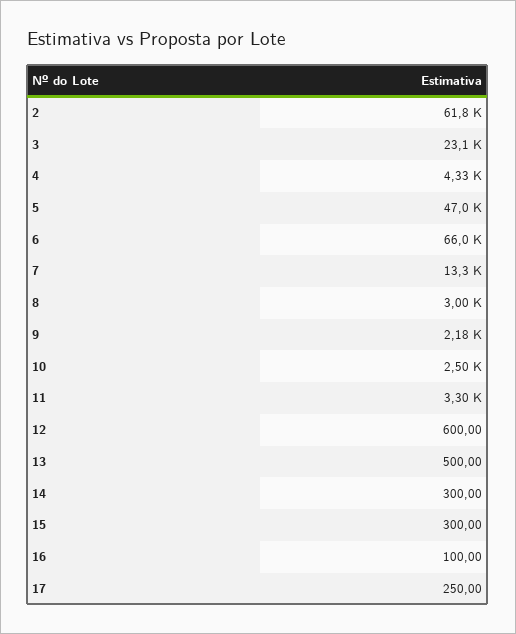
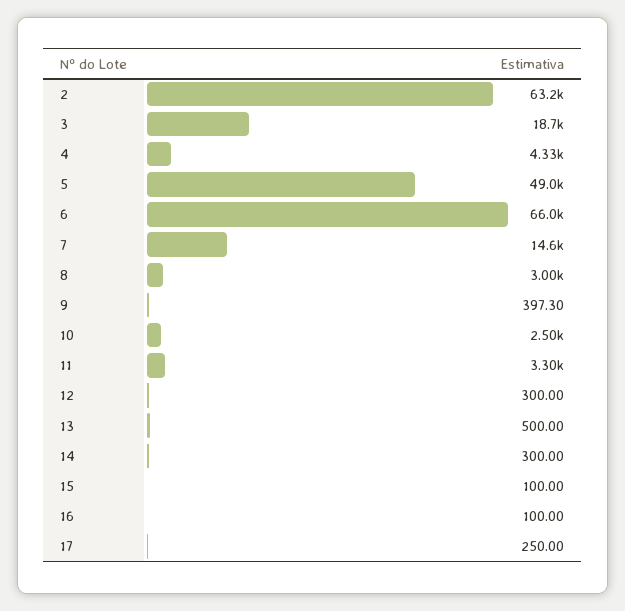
  {
-   "2": 61800,
+   "2": 63200,
-   "3": 23100,
+   "3": 18700,
    "4": 4330,
-   "5": 47000,
+   "5": 49000,
    "6": 66000,
-   "7": 13300,
+   "7": 14600,
    "8": 3000,
-   "9": 2180,
+   "9": 397.3,
    "10": 2500,
    "11": 3300,
-   "12": 600,
+   "12": 300,
    "13": 500,
    "14": 300,
-   "15": 300,
+   "15": 100,
    "16": 100,
    "17": 250
  }

